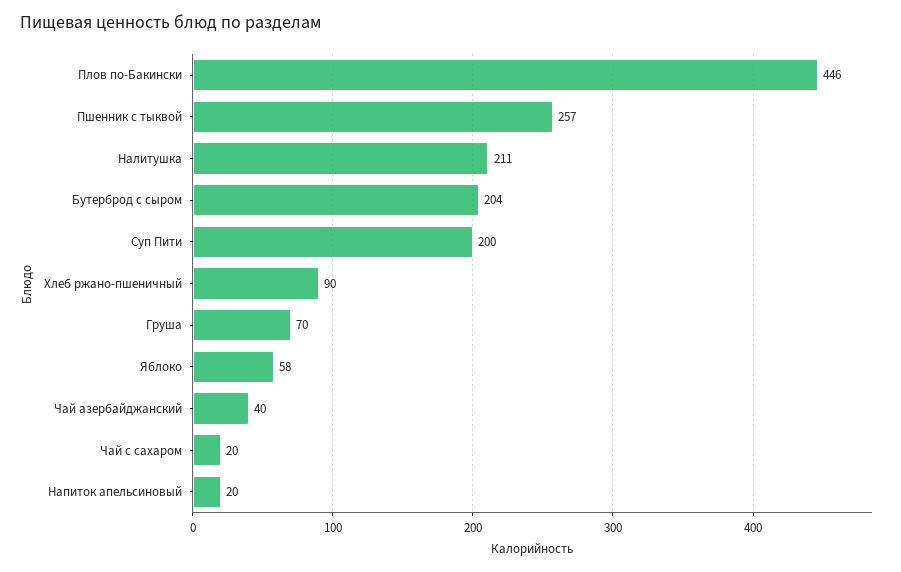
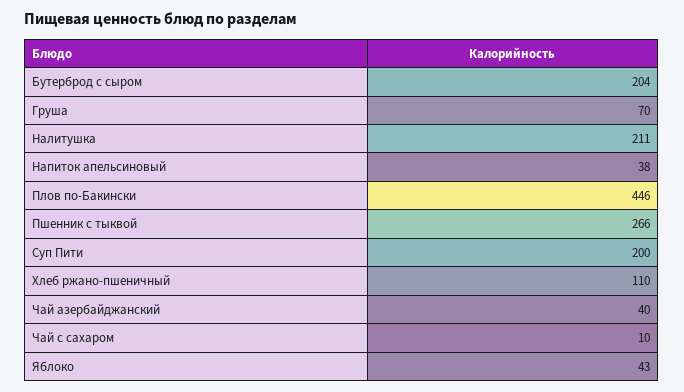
  {
    "Плов по-Бакински": 446,
-   "Пшенник с тыквой": 257,
+   "Пшенник с тыквой": 266,
    "Налитушка": 211,
    "Бутерброд с сыром": 204,
    "Суп Пити": 200,
-   "Хлеб ржано-пшеничный": 90,
+   "Хлеб ржано-пшеничный": 110,
    "Груша": 70,
-   "Яблоко": 58,
+   "Яблоко": 43,
    "Чай азербайджанский": 40,
-   "Чай с сахаром": 20,
+   "Чай с сахаром": 10,
-   "Напиток апельсиновый": 20
+   "Напиток апельсиновый": 38
  }

